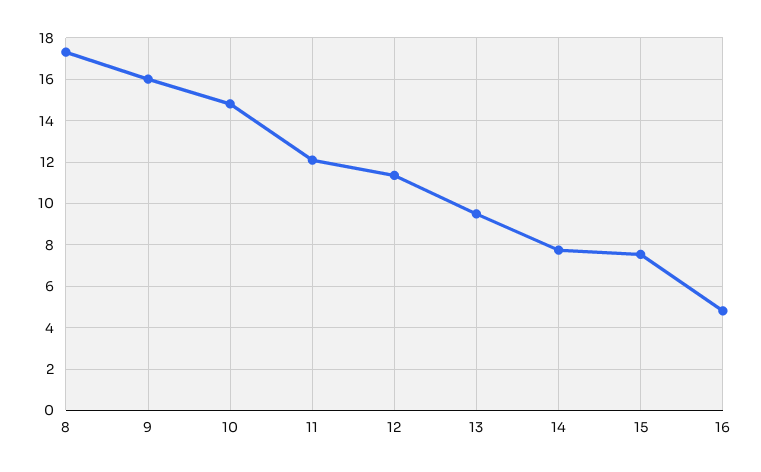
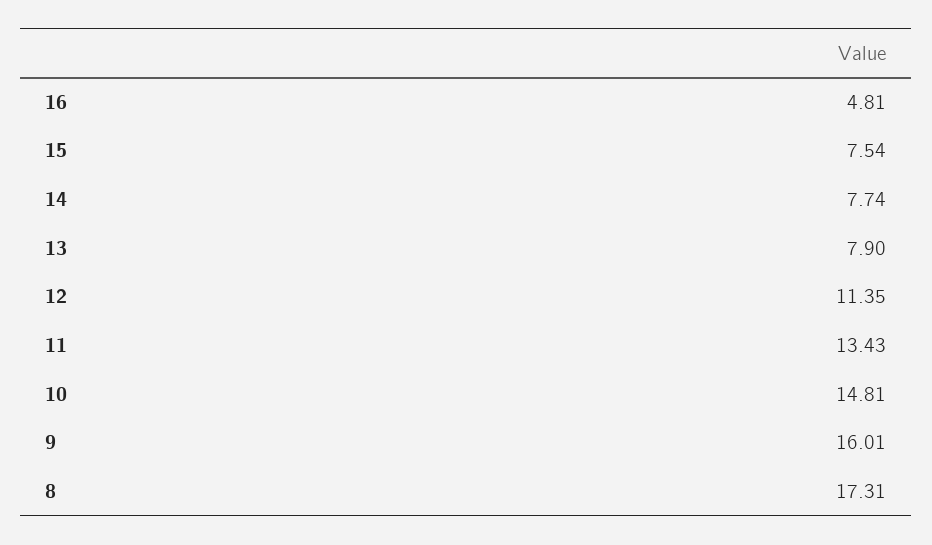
  {
    "8": 17.31,
    "9": 16.01,
    "10": 14.81,
-   "11": 12,
+   "11": 13.43,
    "12": 11.35,
-   "13": 9.5,
+   "13": 7.9,
    "14": 7.74,
    "15": 7.54,
    "16": 4.81
  }

